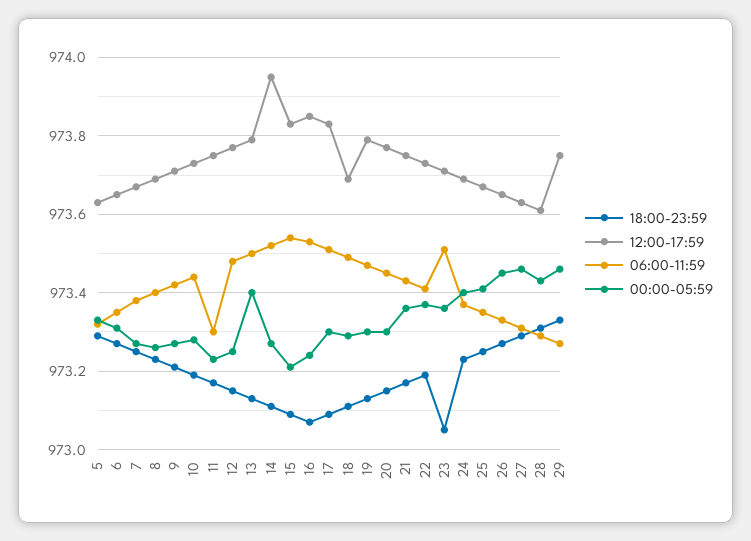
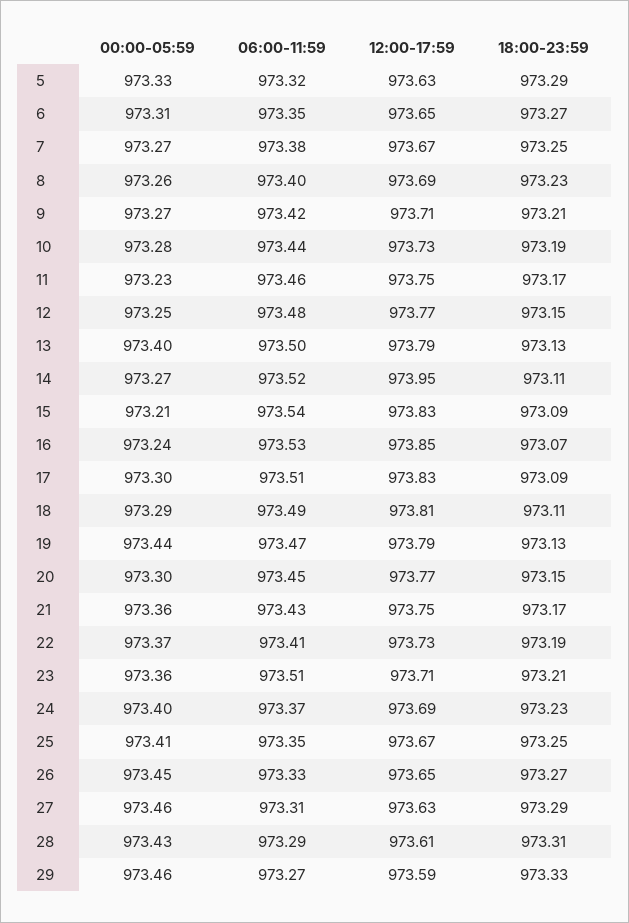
  {
    "18:00-23:59": {
      "5": 973.29,
      "6": 973.27,
      "7": 973.25,
      "8": 973.23,
      "9": 973.21,
      "10": 973.19,
      "11": 973.17,
      "12": 973.15,
      "13": 973.13,
      "14": 973.11,
      "15": 973.09,
      "16": 973.07,
      "17": 973.09,
      "18": 973.11,
      "19": 973.13,
      "20": 973.15,
      "21": 973.17,
      "22": 973.19,
-     "23": 973.05,
+     "23": 973.21,
      "24": 973.23,
      "25": 973.25,
      "26": 973.27,
      "27": 973.29,
      "28": 973.31,
      "29": 973.33
    },
    "12:00-17:59": {
      "5": 973.63,
      "6": 973.65,
      "7": 973.67,
      "8": 973.69,
      "9": 973.71,
      "10": 973.73,
      "11": 973.75,
      "12": 973.77,
      "13": 973.79,
      "14": 973.95,
      "15": 973.83,
      "16": 973.85,
      "17": 973.83,
-     "18": 973.7,
+     "18": 973.81,
      "19": 973.79,
      "20": 973.77,
      "21": 973.75,
      "22": 973.73,
      "23": 973.71,
      "24": 973.69,
      "25": 973.67,
      "26": 973.65,
      "27": 973.63,
      "28": 973.61,
-     "29": 973.75
+     "29": 973.59
    },
    "06:00-11:59": {
      "5": 973.32,
      "6": 973.35,
      "7": 973.38,
      "8": 973.4,
      "9": 973.42,
      "10": 973.44,
-     "11": 973.3,
+     "11": 973.46,
      "12": 973.48,
      "13": 973.5,
      "14": 973.52,
      "15": 973.54,
      "16": 973.53,
      "17": 973.51,
      "18": 973.49,
      "19": 973.47,
      "20": 973.45,
      "21": 973.43,
      "22": 973.41,
      "23": 973.51,
      "24": 973.37,
      "25": 973.35,
      "26": 973.33,
      "27": 973.31,
      "28": 973.29,
      "29": 973.27
    },
    "00:00-05:59": {
      "5": 973.33,
      "6": 973.31,
      "7": 973.27,
      "8": 973.26,
      "9": 973.27,
      "10": 973.28,
      "11": 973.23,
      "12": 973.25,
      "13": 973.4,
      "14": 973.27,
      "15": 973.21,
      "16": 973.24,
      "17": 973.3,
      "18": 973.29,
-     "19": 973.3,
+     "19": 973.44,
      "20": 973.3,
      "21": 973.36,
      "22": 973.37,
      "23": 973.36,
      "24": 973.4,
      "25": 973.41,
      "26": 973.45,
      "27": 973.46,
      "28": 973.43,
      "29": 973.46
    }
  }

